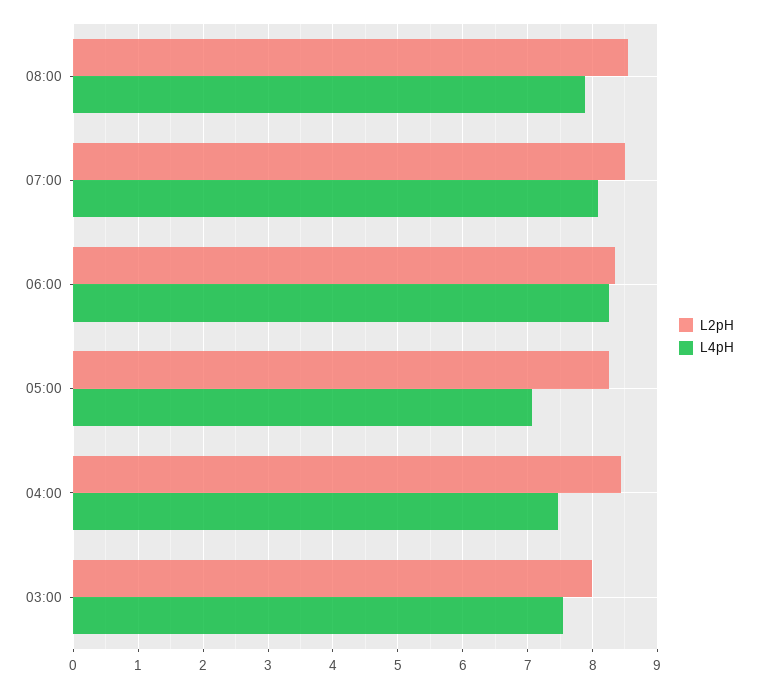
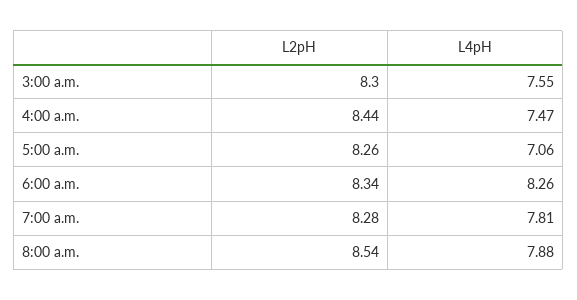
  {
    "L2pH": {
      "08:00": 8.54,
-     "07:00": 8.5,
+     "07:00": 8.28,
      "06:00": 8.34,
      "05:00": 8.26,
      "04:00": 8.44,
-     "03:00": 8
+     "03:00": 8.3
    },
    "L4pH": {
      "08:00": 7.88,
-     "07:00": 8.1,
+     "07:00": 7.81,
      "06:00": 8.26,
      "05:00": 7.06,
      "04:00": 7.47,
      "03:00": 7.55
    }
  }

